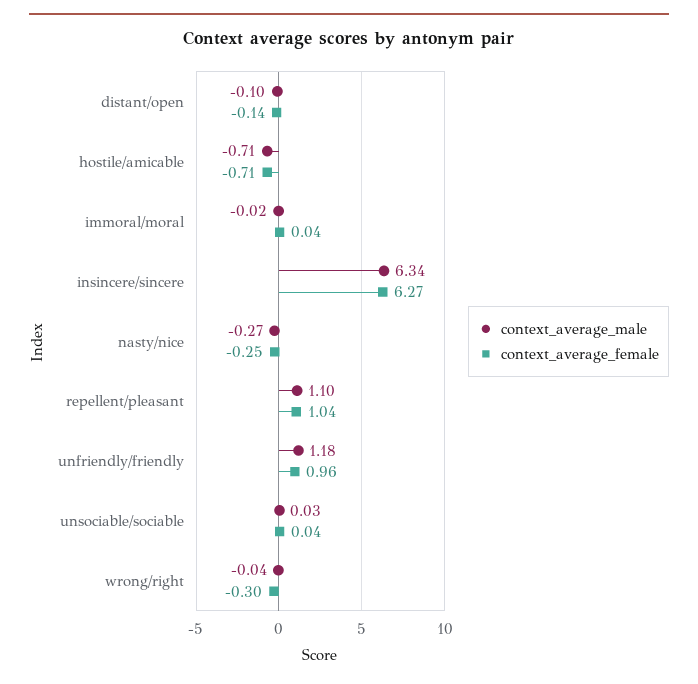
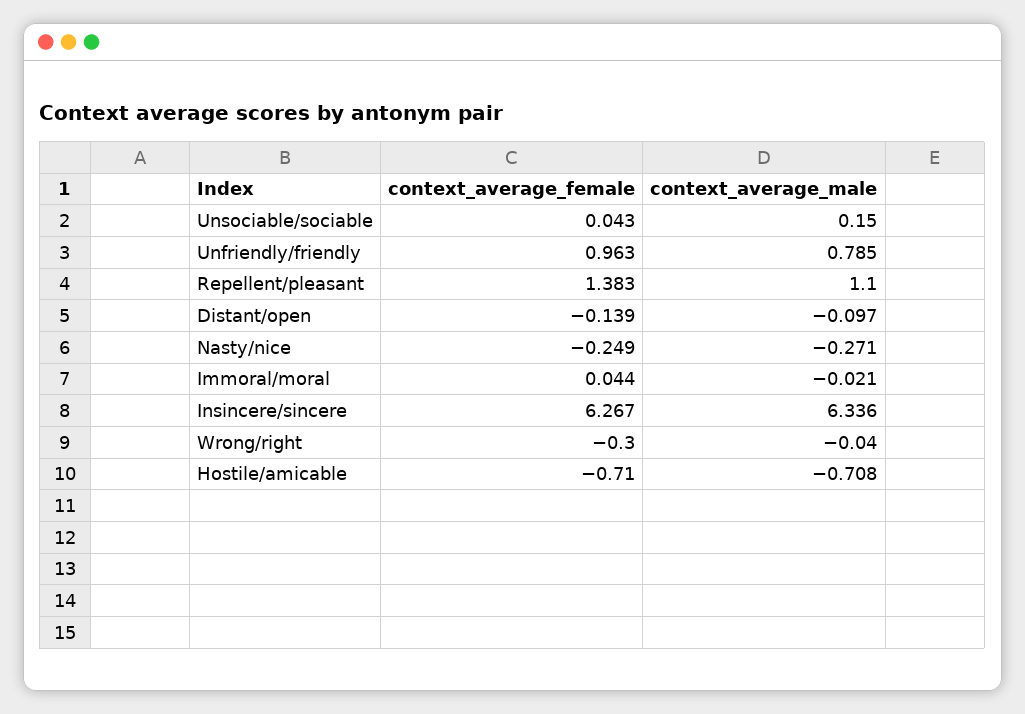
  {
    "context_average_male": {
      "distant/open": -0.097,
      "hostile/amicable": -0.708,
      "immoral/moral": -0.021,
      "insincere/sincere": 6.336,
      "nasty/nice": -0.271,
      "repellent/pleasant": 1.1,
-     "unfriendly/friendly": 1.18,
+     "unfriendly/friendly": 0.785,
-     "unsociable/sociable": 0.03,
+     "unsociable/sociable": 0.15,
      "wrong/right": -0.04
    },
    "context_average_female": {
      "distant/open": -0.139,
      "hostile/amicable": -0.71,
      "immoral/moral": 0.044,
      "insincere/sincere": 6.267,
      "nasty/nice": -0.249,
-     "repellent/pleasant": 1.04,
+     "repellent/pleasant": 1.383,
      "unfriendly/friendly": 0.963,
      "unsociable/sociable": 0.043,
      "wrong/right": -0.3
    }
  }

